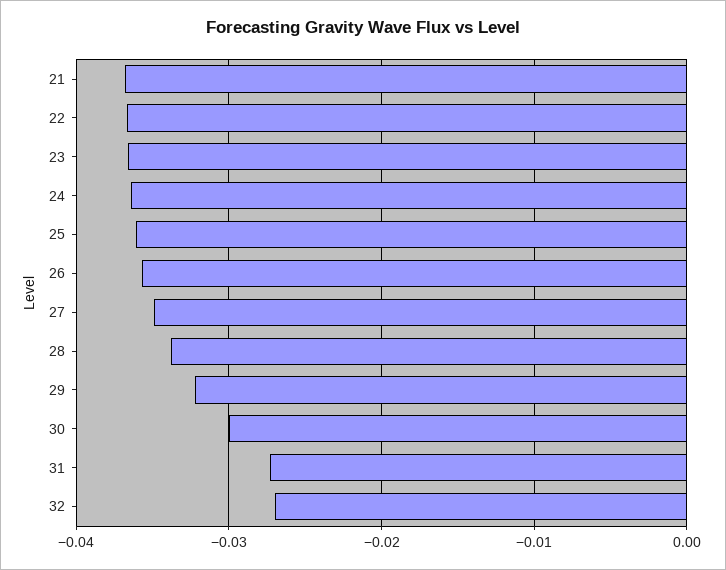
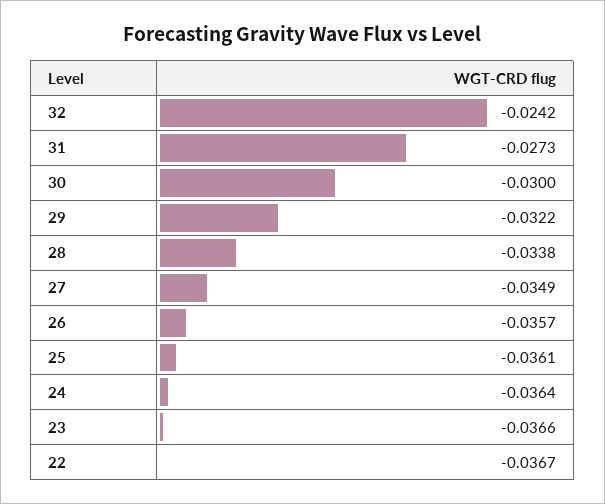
  {
-   "21": -0.037,
    "22": -0.0367,
    "23": -0.0366,
    "24": -0.0364,
    "25": -0.0361,
    "26": -0.0357,
    "27": -0.0349,
    "28": -0.0338,
    "29": -0.0322,
    "30": -0.03,
    "31": -0.0273,
-   "32": -0.027
+   "32": -0.0242
  }

